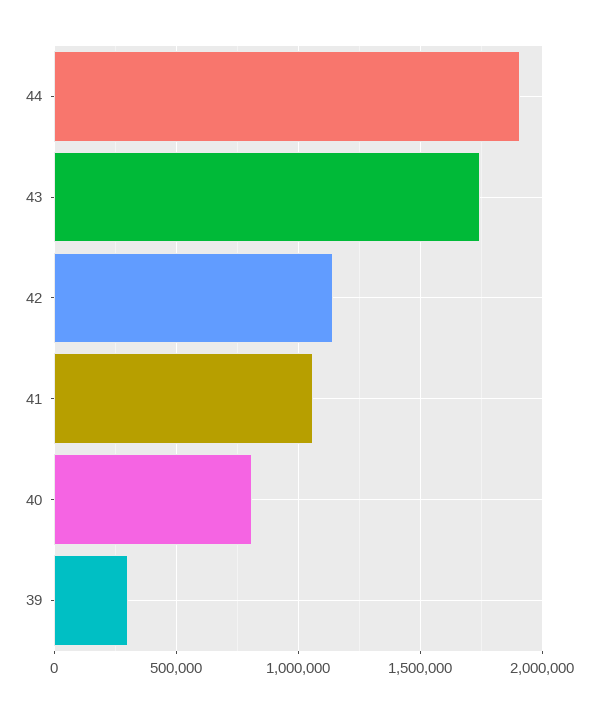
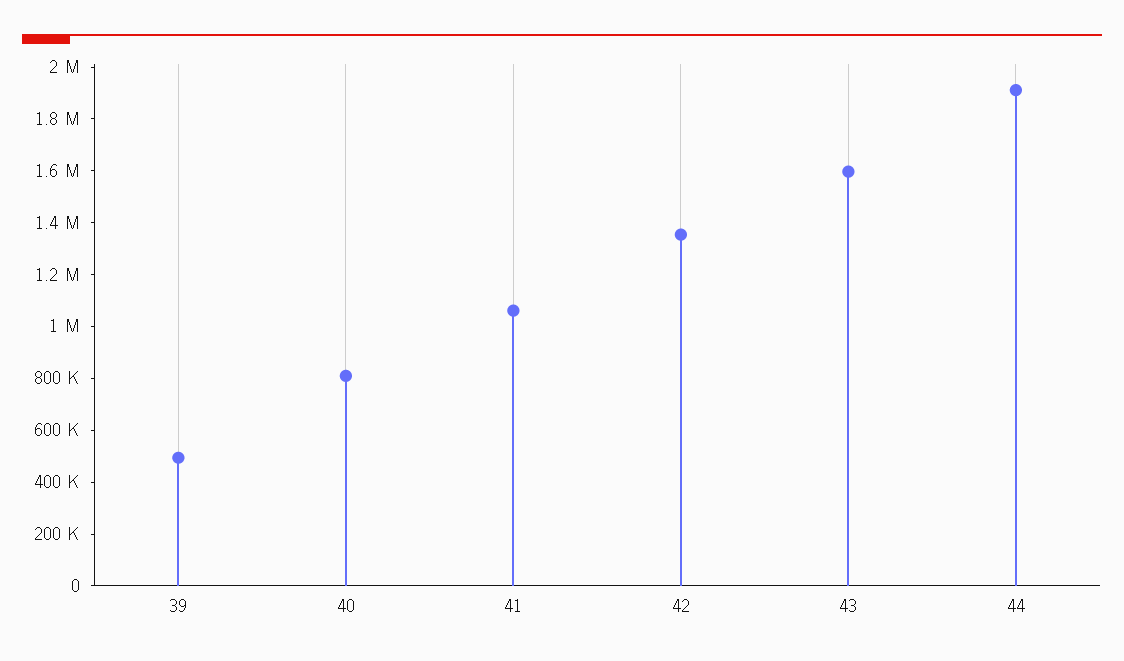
  {
    "44": 1900000,
-   "43": 1750000,
+   "43": 1600000,
-   "42": 1150000,
+   "42": 1350000,
    "41": 1050000,
    "40": 800000,
-   "39": 300000
+   "39": 500000
  }

